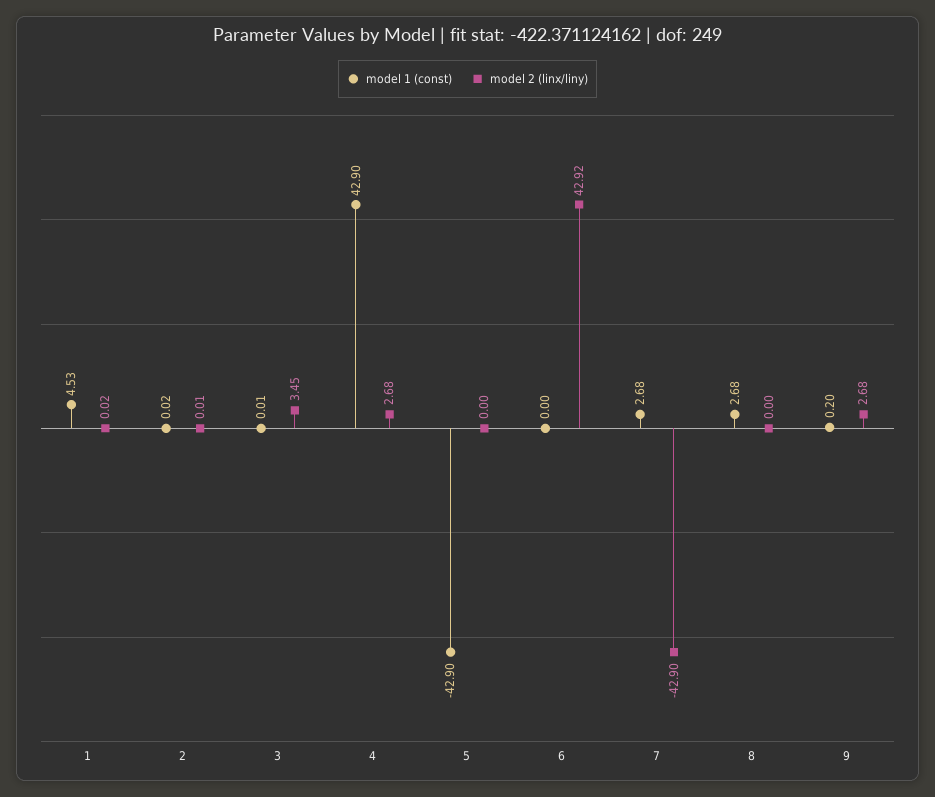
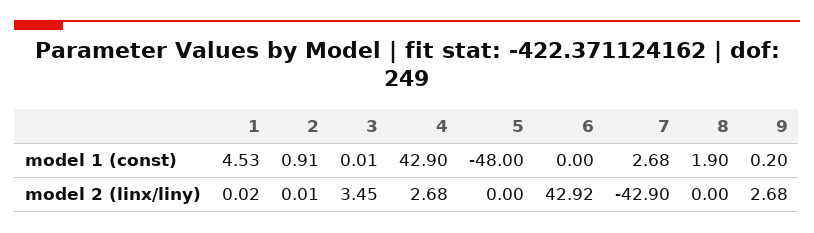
  {
    "model 1 (const)": {
      "1": 4.53,
-     "2": 0.02,
+     "2": 0.91,
      "3": 0.01,
      "4": 42.9,
-     "5": -42.9,
+     "5": -48,
      "6": 0,
      "7": 2.68,
-     "8": 2.68,
+     "8": 1.9,
      "9": 0.2
    },
    "model 2 (linx/liny)": {
      "1": 0.02,
      "2": 0.01,
      "3": 3.45,
      "4": 2.68,
      "5": 0,
      "6": 42.92,
      "7": -42.9,
      "8": 0,
      "9": 2.68
    }
  }

